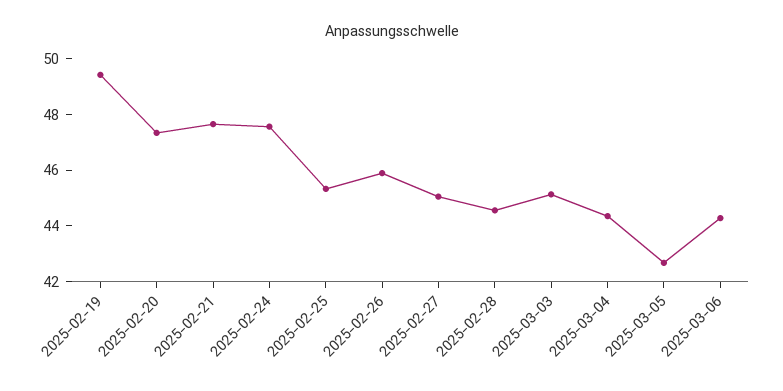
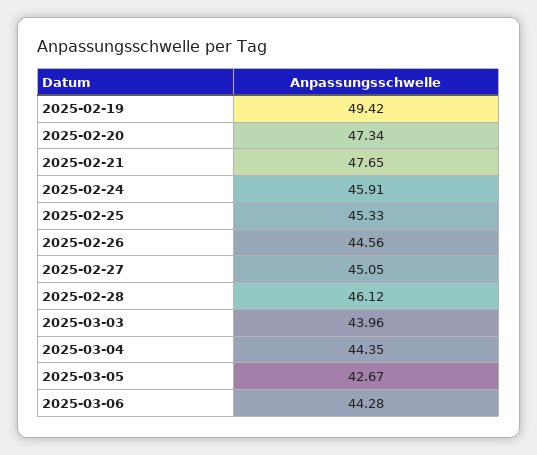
  {
    "2025-02-19": 49.42,
    "2025-02-20": 47.34,
    "2025-02-21": 47.65,
-   "2025-02-24": 47.5,
+   "2025-02-24": 45.91,
    "2025-02-25": 45.33,
-   "2025-02-26": 46,
+   "2025-02-26": 44.56,
    "2025-02-27": 45.05,
-   "2025-02-28": 44.5,
+   "2025-02-28": 46.12,
-   "2025-03-03": 45,
+   "2025-03-03": 43.96,
    "2025-03-04": 44.35,
    "2025-03-05": 42.67,
    "2025-03-06": 44.28
  }

